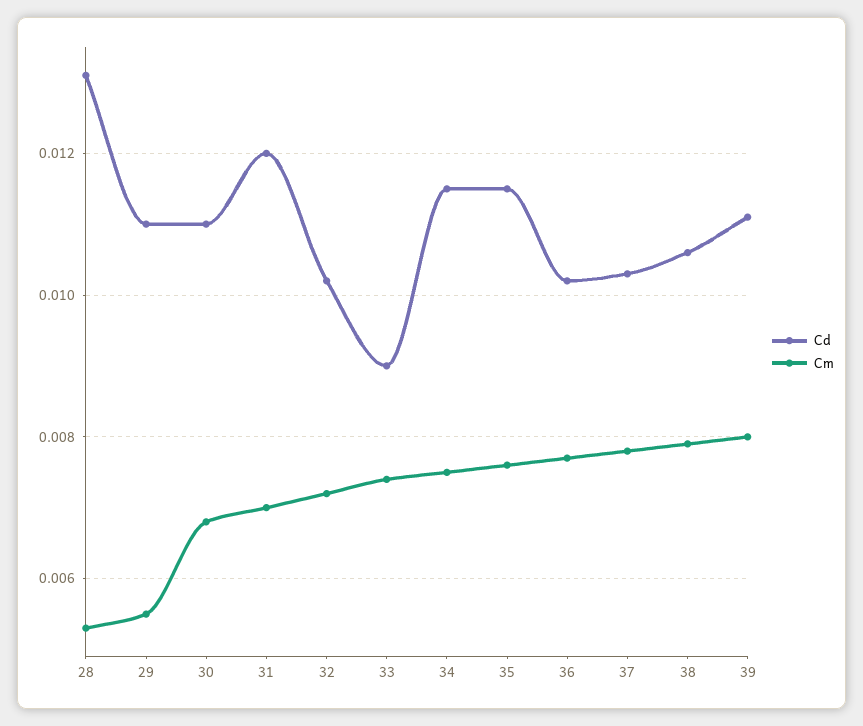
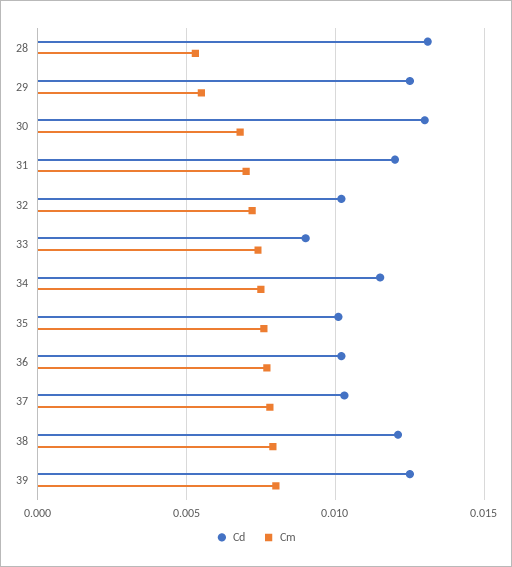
  {
    "Cd": {
      "28": 0.013,
-     "29": 0.011,
+     "29": 0.0125,
-     "30": 0.011,
+     "30": 0.013,
      "31": 0.012,
      "32": 0.01,
      "33": 0.009,
      "34": 0.0115,
-     "35": 0.0115,
+     "35": 0.01,
      "36": 0.01,
      "37": 0.0105,
-     "38": 0.0105,
+     "38": 0.012,
-     "39": 0.011
+     "39": 0.0125
    },
    "Cm": {
      "28": 0.0055,
      "29": 0.0055,
      "30": 0.007,
      "31": 0.007,
      "32": 0.007,
      "33": 0.0075,
      "34": 0.0075,
      "35": 0.0075,
      "36": 0.0075,
      "37": 0.008,
      "38": 0.008,
      "39": 0.008
    }
  }

